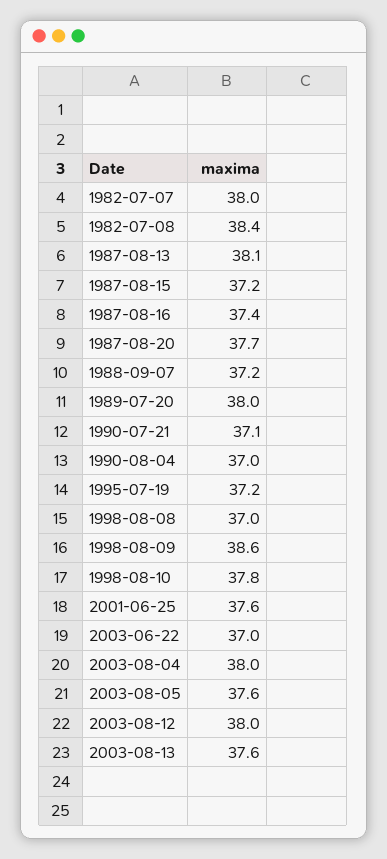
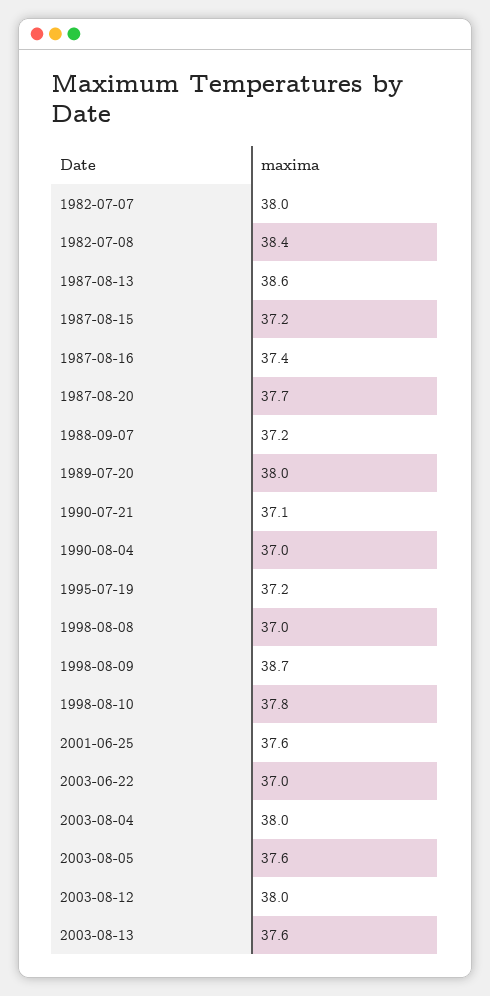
  {
    "1982-07-07": 38,
    "1982-07-08": 38.4,
-   "1987-08-13": 38.1,
+   "1987-08-13": 38.6,
    "1987-08-15": 37.2,
    "1987-08-16": 37.4,
    "1987-08-20": 37.7,
    "1988-09-07": 37.2,
    "1989-07-20": 38,
    "1990-07-21": 37.1,
    "1990-08-04": 37,
    "1995-07-19": 37.2,
    "1998-08-08": 37,
-   "1998-08-09": 38.6,
+   "1998-08-09": 38.7,
    "1998-08-10": 37.8,
    "2001-06-25": 37.6,
    "2003-06-22": 37,
    "2003-08-04": 38,
    "2003-08-05": 37.6,
    "2003-08-12": 38,
    "2003-08-13": 37.6
  }

